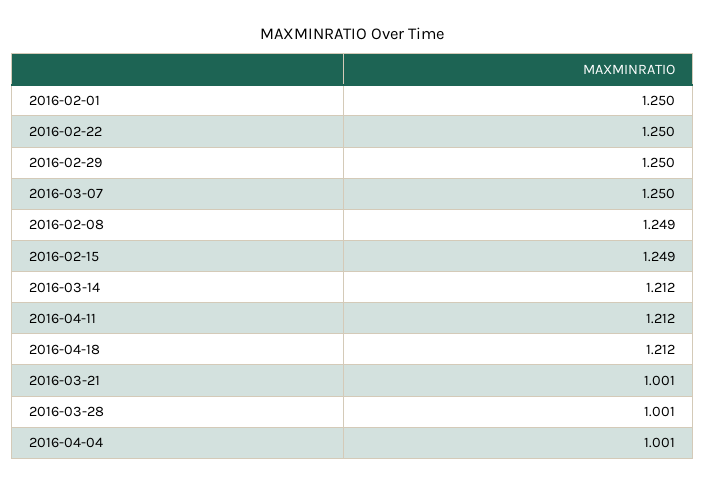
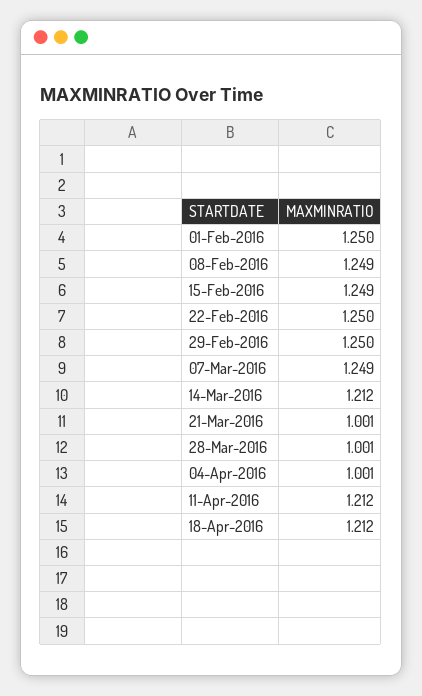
  {
    "2016-02-01": 1.25,
    "2016-02-22": 1.25,
    "2016-02-29": 1.25,
-   "2016-03-07": 1.25,
+   "2016-03-07": 1.249,
    "2016-02-08": 1.249,
    "2016-02-15": 1.249,
    "2016-03-14": 1.212,
    "2016-04-11": 1.212,
    "2016-04-18": 1.212,
    "2016-03-21": 1.001,
    "2016-03-28": 1.001,
    "2016-04-04": 1.001
  }

